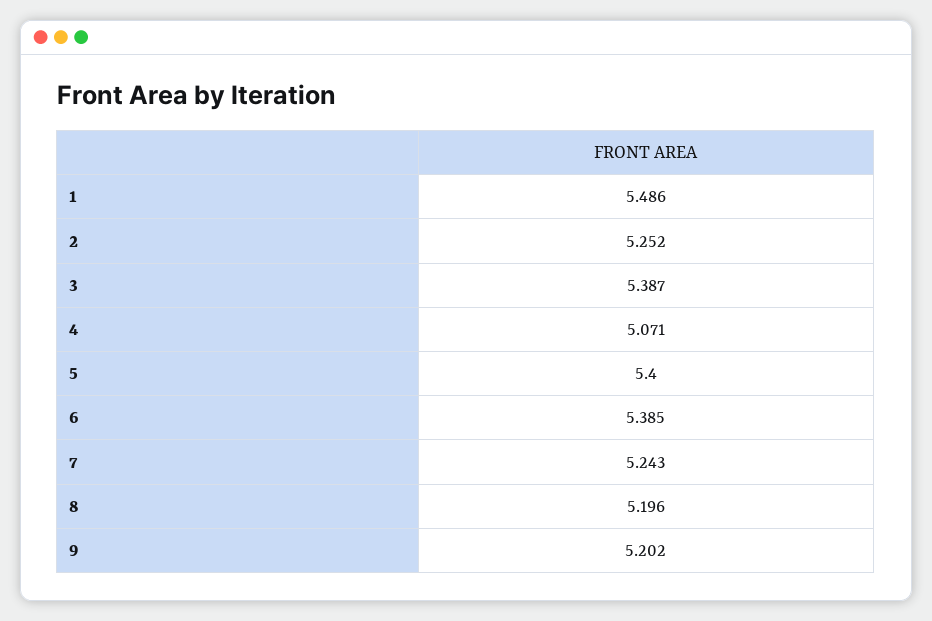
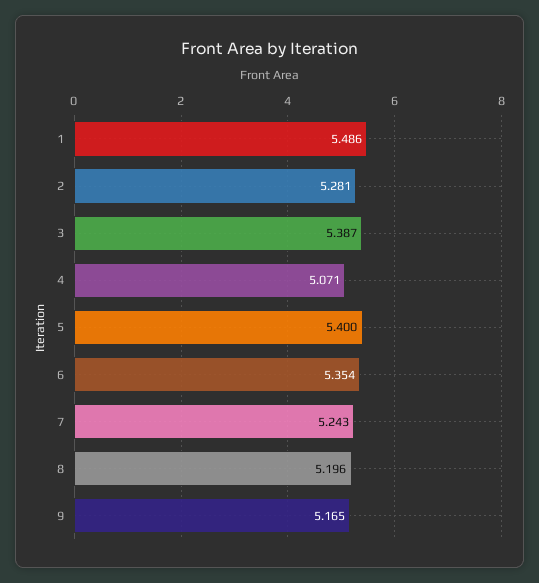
  {
    "1": 5.486,
-   "2": 5.252,
+   "2": 5.281,
    "3": 5.387,
    "4": 5.071,
    "5": 5.4,
-   "6": 5.385,
+   "6": 5.354,
    "7": 5.243,
    "8": 5.196,
-   "9": 5.202
+   "9": 5.165
  }

